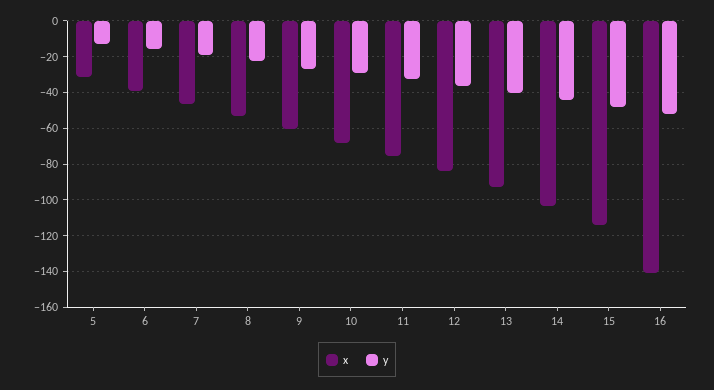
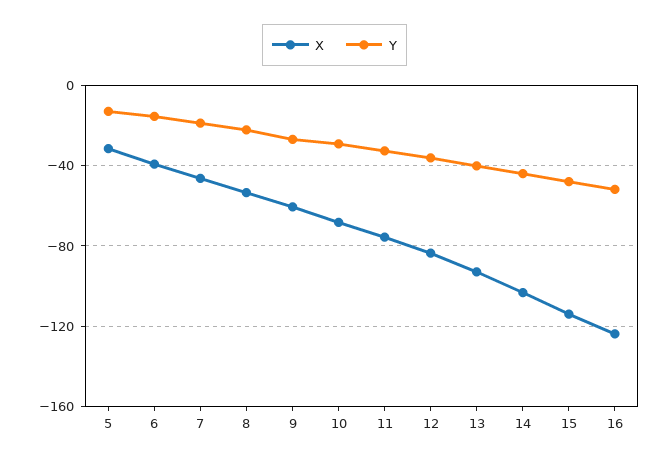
  {
    "x": {
      "5": -30,
      "6": -40,
      "7": -45,
      "8": -55,
      "9": -60,
      "10": -70,
      "11": -75,
      "12": -85,
      "13": -95,
      "14": -105,
      "15": -115,
-     "16": -140
+     "16": -125
    },
    "y": {
      "5": -15,
      "6": -15,
      "7": -20,
      "8": -20,
      "9": -25,
      "10": -30,
      "11": -35,
      "12": -35,
      "13": -40,
      "14": -45,
      "15": -50,
      "16": -50
    }
  }

